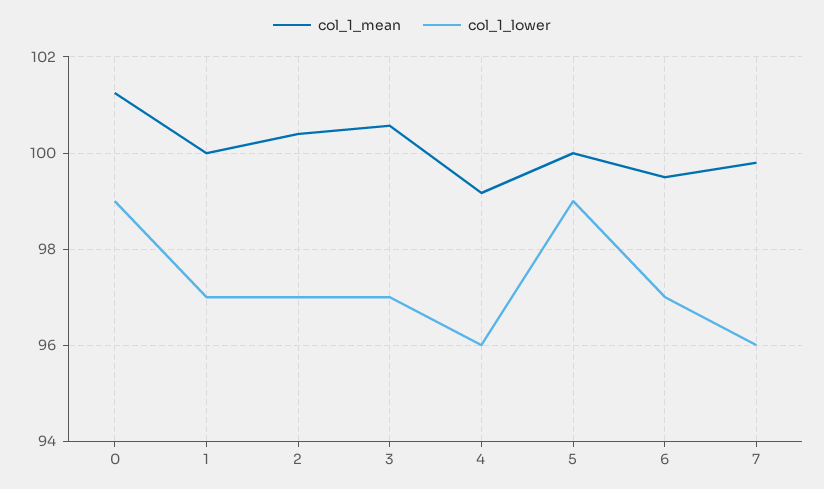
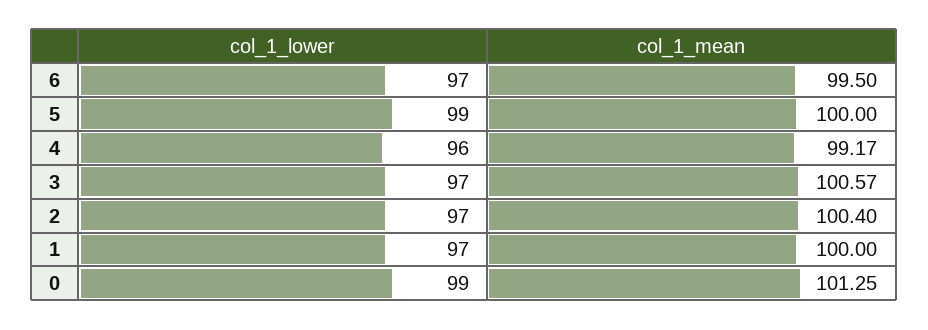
  {
    "col_1_mean": {
      "0": 101.25,
      "1": 100,
      "2": 100.4,
      "3": 100.57,
      "4": 99.17,
      "5": 100,
-     "6": 99.5,
+     "6": 99.5
-     "7": 99.8
    },
    "col_1_lower": {
      "0": 99,
      "1": 97,
      "2": 97,
      "3": 97,
      "4": 96,
      "5": 99,
-     "6": 97,
+     "6": 97
-     "7": 96
    }
  }

